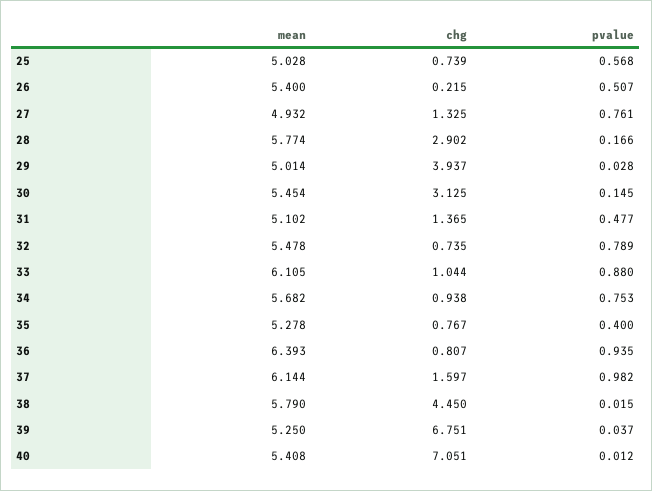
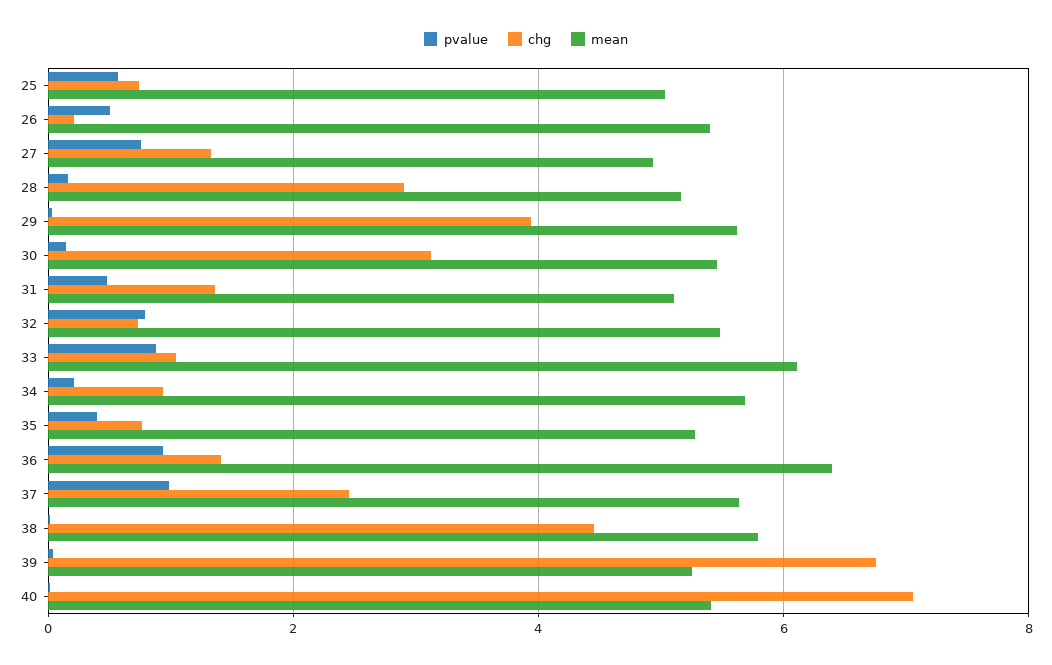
  {
    "mean": {
      "25": 5.028,
      "26": 5.4,
      "27": 4.932,
-     "28": 5.774,
+     "28": 5.2,
-     "29": 5.014,
+     "29": 5.6,
      "30": 5.454,
      "31": 5.102,
      "32": 5.478,
      "33": 6.105,
      "34": 5.682,
      "35": 5.278,
      "36": 6.393,
-     "37": 6.144,
+     "37": 5.6,
      "38": 5.79,
      "39": 5.25,
      "40": 5.408
    },
    "chg": {
      "25": 0.739,
      "26": 0.215,
      "27": 1.325,
      "28": 2.902,
      "29": 3.937,
      "30": 3.125,
      "31": 1.365,
      "32": 0.735,
      "33": 1.044,
      "34": 0.938,
      "35": 0.767,
-     "36": 0.807,
+     "36": 1.4,
-     "37": 1.597,
+     "37": 2.4,
      "38": 4.45,
      "39": 6.751,
      "40": 7.051
    },
    "pvalue": {
      "25": 0.568,
      "26": 0.507,
      "27": 0.761,
      "28": 0.166,
      "29": 0.028,
      "30": 0.145,
      "31": 0.477,
      "32": 0.789,
      "33": 0.88,
-     "34": 0.753,
+     "34": 0.2,
      "35": 0.4,
      "36": 0.935,
      "37": 0.982,
      "38": 0.015,
      "39": 0.037,
      "40": 0.012
    }
  }

